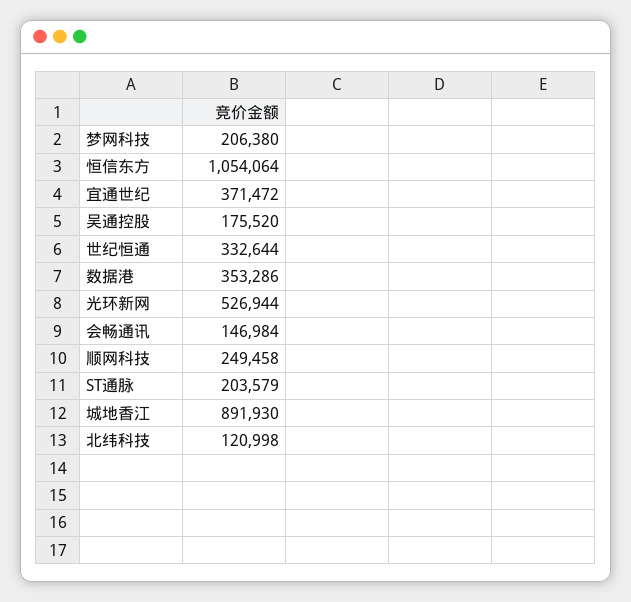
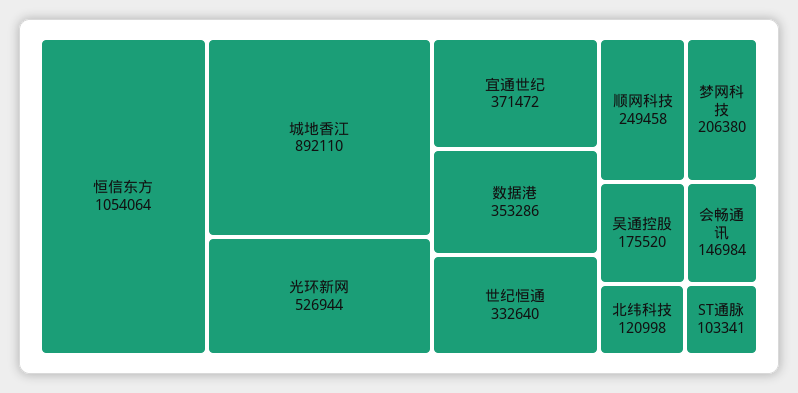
  {
    "梦网科技": 206380,
    "恒信东方": 1054064,
    "宜通世纪": 371472,
    "吴通控股": 175520,
-   "世纪恒通": 332644,
+   "世纪恒通": 332640,
    "数据港": 353286,
    "光环新网": 526944,
    "会畅通讯": 146984,
    "顺网科技": 249458,
-   "ST通脉": 203579,
+   "ST通脉": 103341,
-   "城地香江": 891930,
+   "城地香江": 892110,
    "北纬科技": 120998
  }

